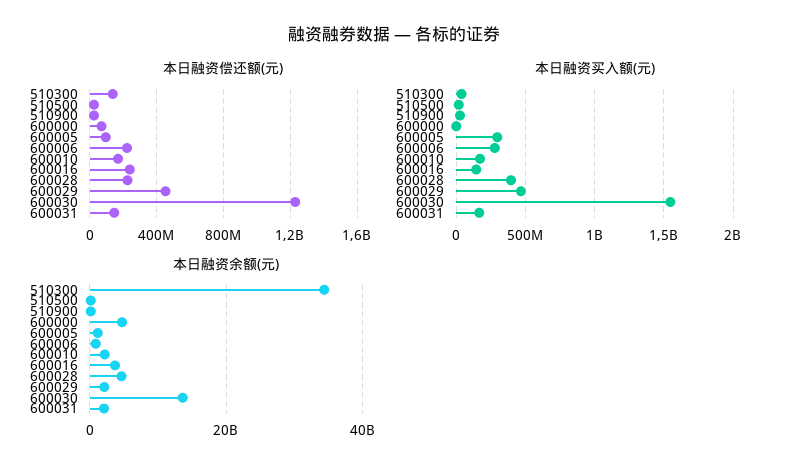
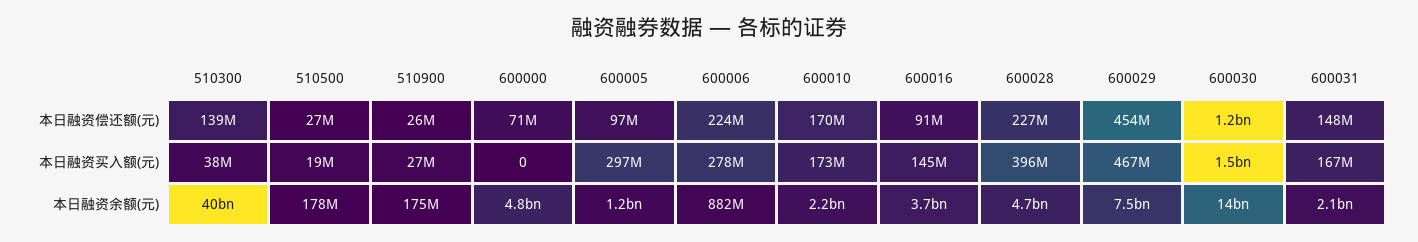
  {
    "本日融资偿还额(元)": {
      "510300": 139000000,
      "510500": 27000000,
      "510900": 26000000,
      "600000": 71000000,
      "600005": 97000000,
      "600006": 224000000,
      "600010": 170000000,
-     "600016": 250000000,
+     "600016": 91000000,
      "600028": 227000000,
      "600029": 454000000,
      "600030": 1200000000,
      "600031": 148000000
    },
    "本日融资买入额(元)": {
      "510300": 38000000,
      "510500": 19000000,
      "510900": 27000000,
      "600000": 0,
      "600005": 297000000,
      "600006": 278000000,
      "600010": 173000000,
      "600016": 145000000,
      "600028": 396000000,
      "600029": 467000000,
      "600030": 1500000000,
      "600031": 167000000
    },
    "本日融资余额(元)": {
-     "510300": 34000000000,
+     "510300": 40000000000,
      "510500": 178000000,
      "510900": 175000000,
      "600000": 4800000000,
      "600005": 1200000000,
      "600006": 882000000,
      "600010": 2200000000,
      "600016": 3700000000,
      "600028": 4700000000,
-     "600029": 2000000000,
+     "600029": 7500000000,
      "600030": 14000000000,
      "600031": 2100000000
    }
  }

